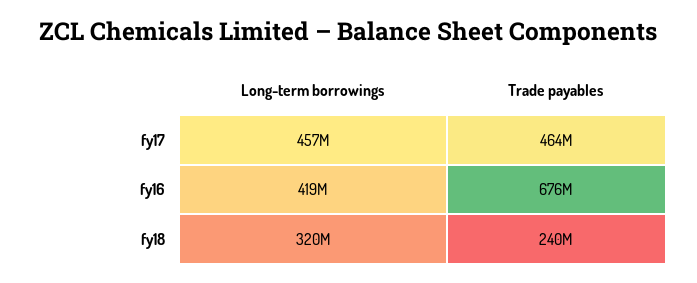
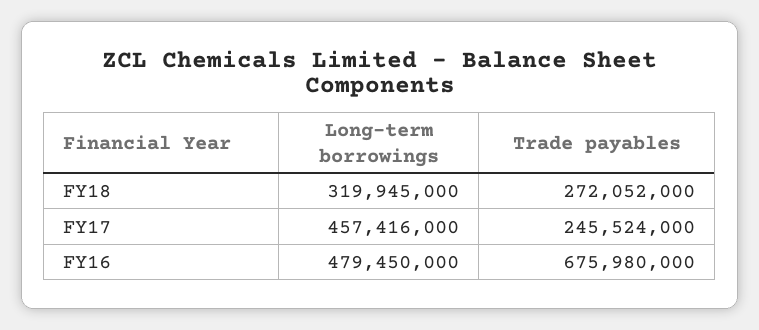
  {
    "Long-term borrowings": {
      "fy17": 457416000,
-     "fy16": 419000000,
+     "fy16": 479450000,
      "fy18": 319945000
    },
    "Trade payables": {
-     "fy17": 464000000,
+     "fy17": 245524000,
      "fy16": 675980000,
-     "fy18": 240000000
+     "fy18": 272052000
    }
  }

